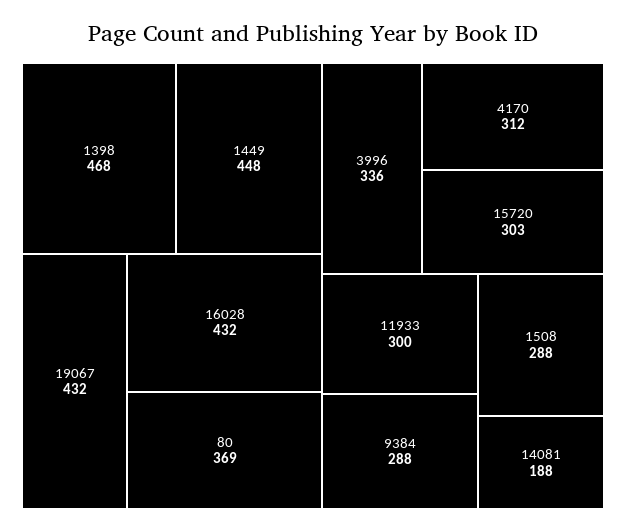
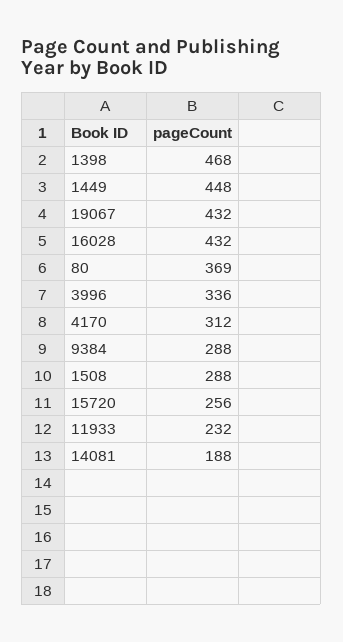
  {
    "1398": 468,
    "1449": 448,
    "19067": 432,
    "16028": 432,
    "80": 369,
    "3996": 336,
    "4170": 312,
-   "15720": 303,
+   "15720": 256,
-   "11933": 300,
+   "11933": 232,
    "9384": 288,
    "1508": 288,
    "14081": 188
  }

